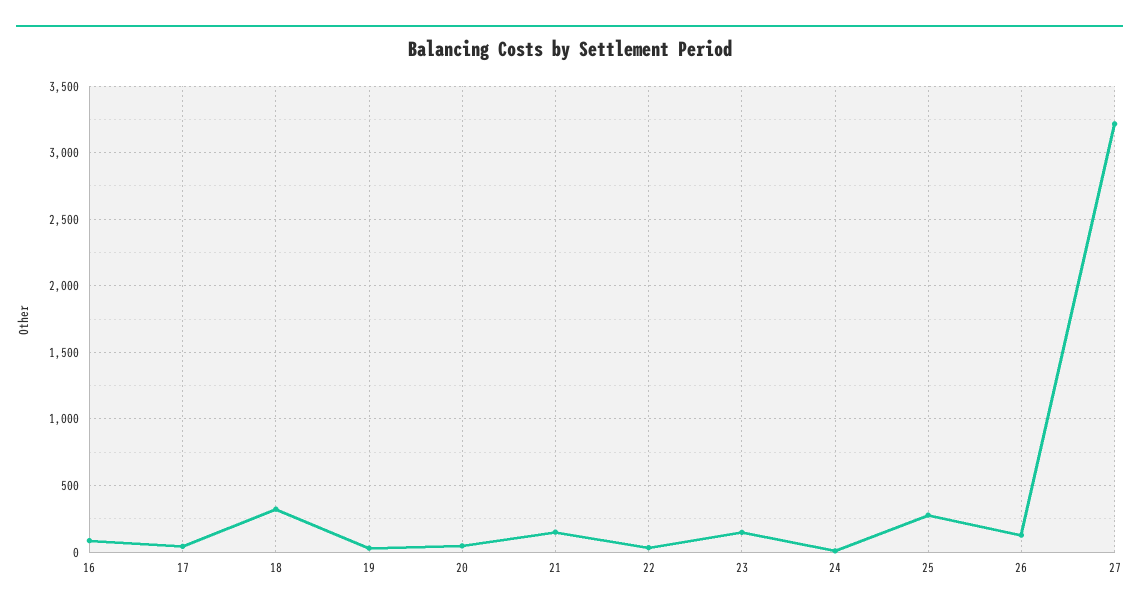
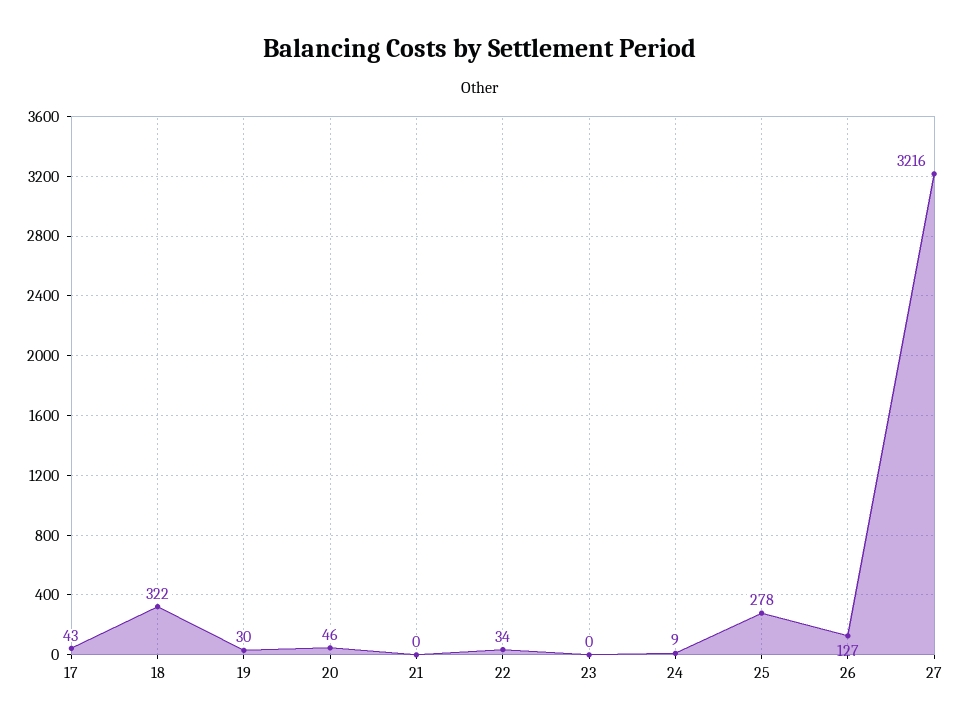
  {
-   "16": 100,
    "17": 43,
    "18": 322,
    "19": 30,
    "20": 46,
-   "21": 150,
+   "21": 0,
    "22": 34,
-   "23": 150,
+   "23": 0,
    "24": 9,
    "25": 278,
    "26": 127,
    "27": 3216
  }

